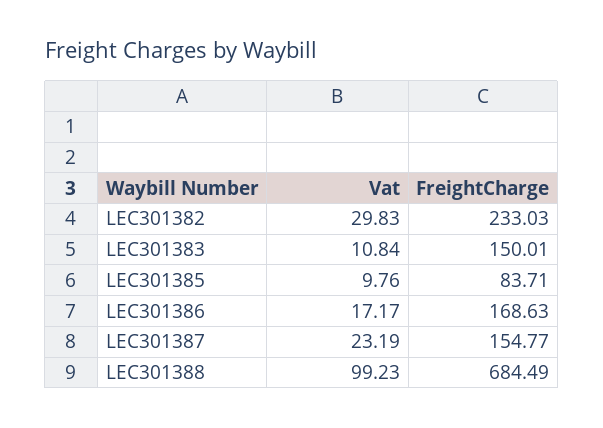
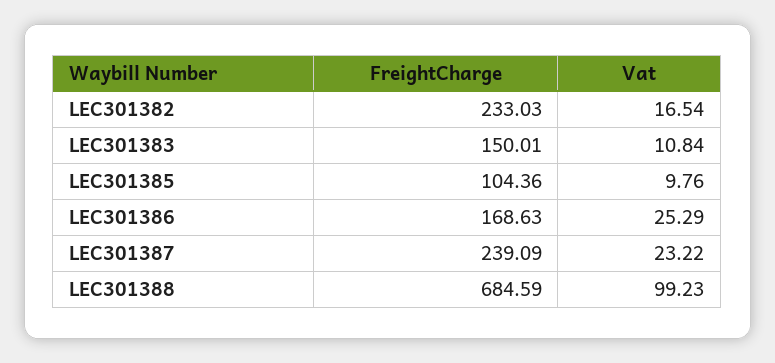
  {
    "Vat": {
-     "LEC301382": 29.83,
+     "LEC301382": 16.54,
      "LEC301383": 10.84,
      "LEC301385": 9.76,
-     "LEC301386": 17.17,
+     "LEC301386": 25.29,
-     "LEC301387": 23.19,
+     "LEC301387": 23.22,
      "LEC301388": 99.23
    },
    "FreightCharge": {
      "LEC301382": 233.03,
      "LEC301383": 150.01,
-     "LEC301385": 83.71,
+     "LEC301385": 104.36,
      "LEC301386": 168.63,
-     "LEC301387": 154.77,
+     "LEC301387": 239.09,
-     "LEC301388": 684.49
+     "LEC301388": 684.59
    }
  }

